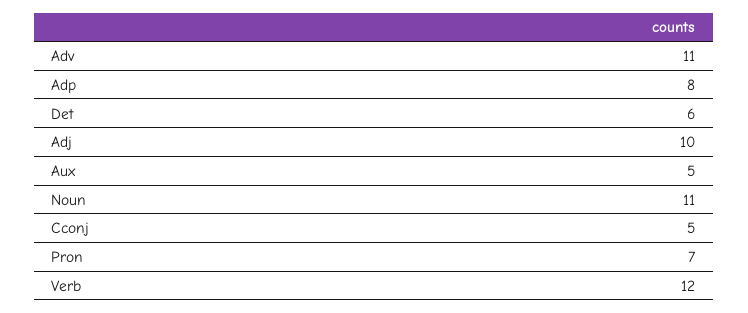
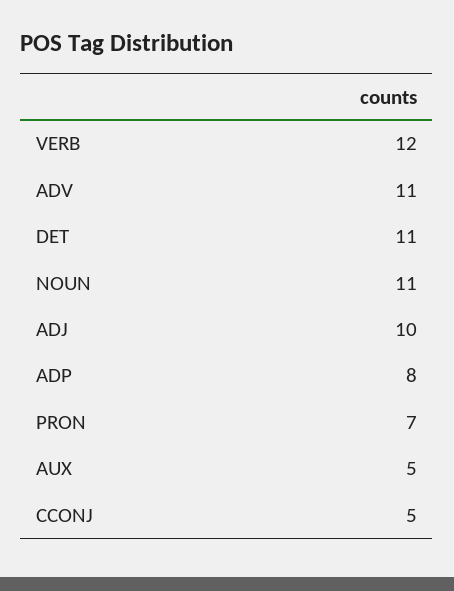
  {
    "Adv": 11,
    "Adp": 8,
-   "Det": 6,
+   "Det": 11,
    "Adj": 10,
    "Aux": 5,
    "Noun": 11,
    "Cconj": 5,
    "Pron": 7,
    "Verb": 12
  }

